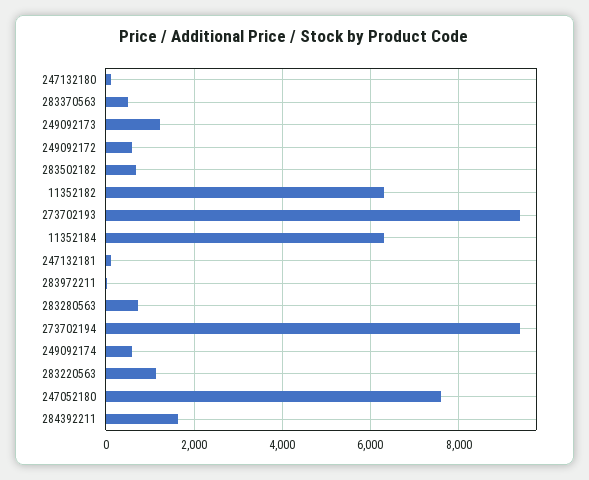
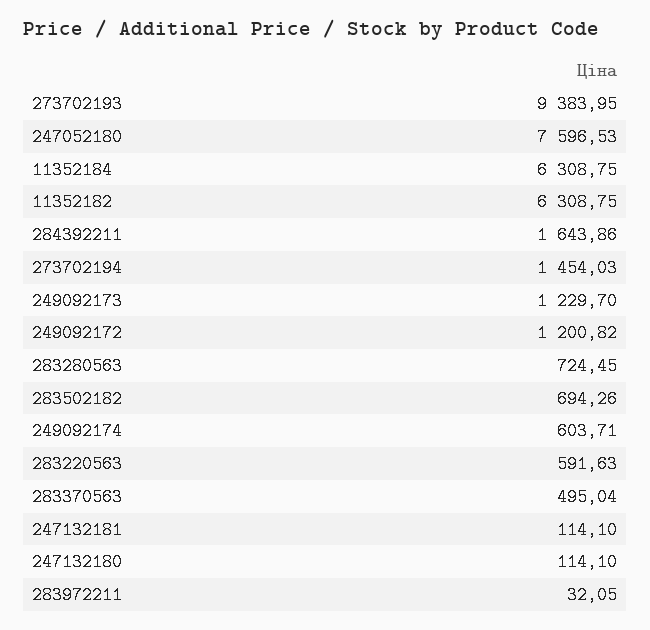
  {
    "247132180": 114.1,
    "283370563": 495.04,
    "249092173": 1229.7,
-   "249092172": 600,
+   "249092172": 1200.82,
    "283502182": 694.26,
    "11352182": 6308.75,
    "273702193": 9383.95,
    "11352184": 6308.75,
    "247132181": 114.1,
    "283972211": 32.05,
    "283280563": 724.45,
-   "273702194": 9400,
+   "273702194": 1454.03,
    "249092174": 603.71,
-   "283220563": 1200,
+   "283220563": 591.63,
    "247052180": 7596.53,
    "284392211": 1643.86
  }

